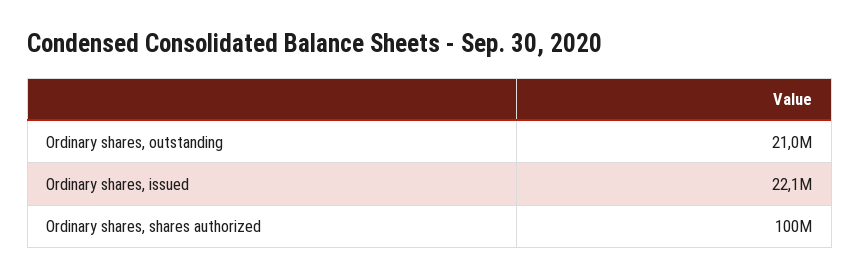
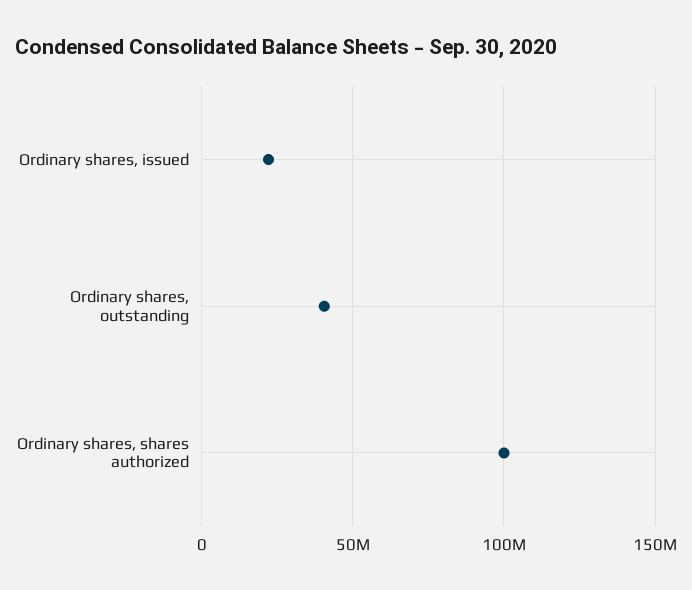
  {
-   "Ordinary shares, outstanding": 21000000,
+   "Ordinary shares, outstanding": 40000000,
    "Ordinary shares, issued": 22100000,
    "Ordinary shares, shares authorized": 100000000
  }

